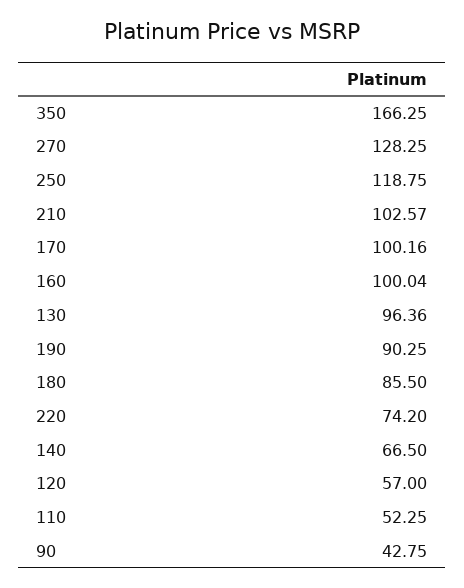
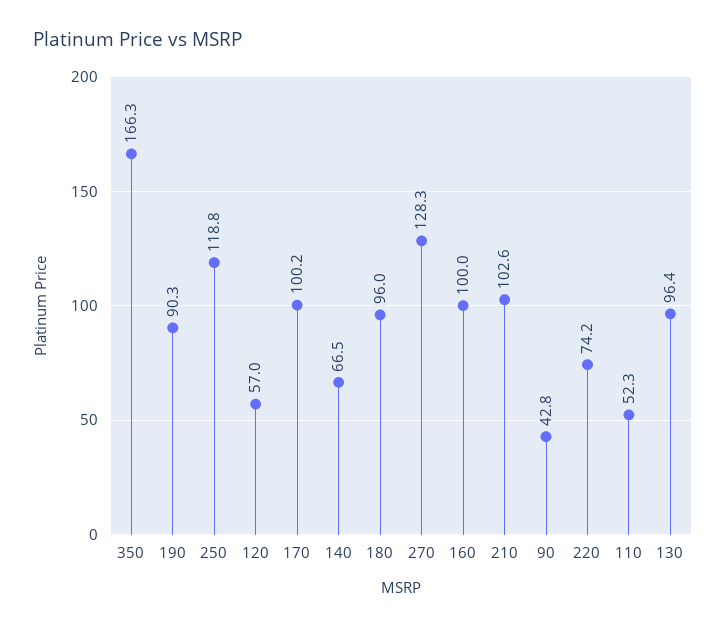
  {
    "350": 166.25,
    "270": 128.25,
    "250": 118.75,
    "210": 102.57,
    "170": 100.16,
    "160": 100.04,
    "130": 96.36,
    "190": 90.25,
-   "180": 85.5,
+   "180": 96,
    "220": 74.2,
    "140": 66.5,
    "120": 57,
    "110": 52.25,
    "90": 42.75
  }

